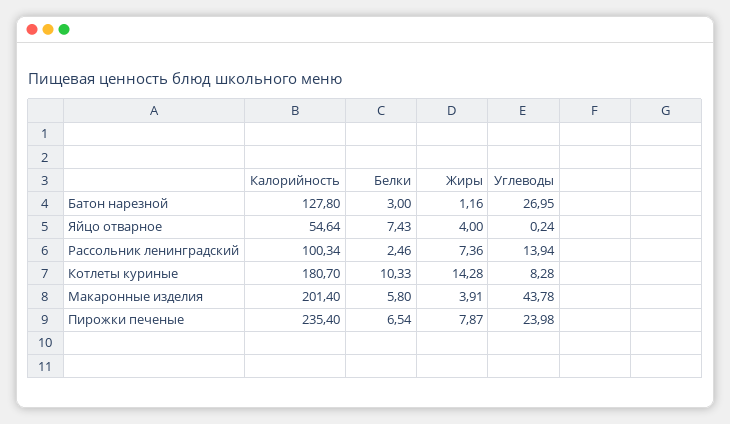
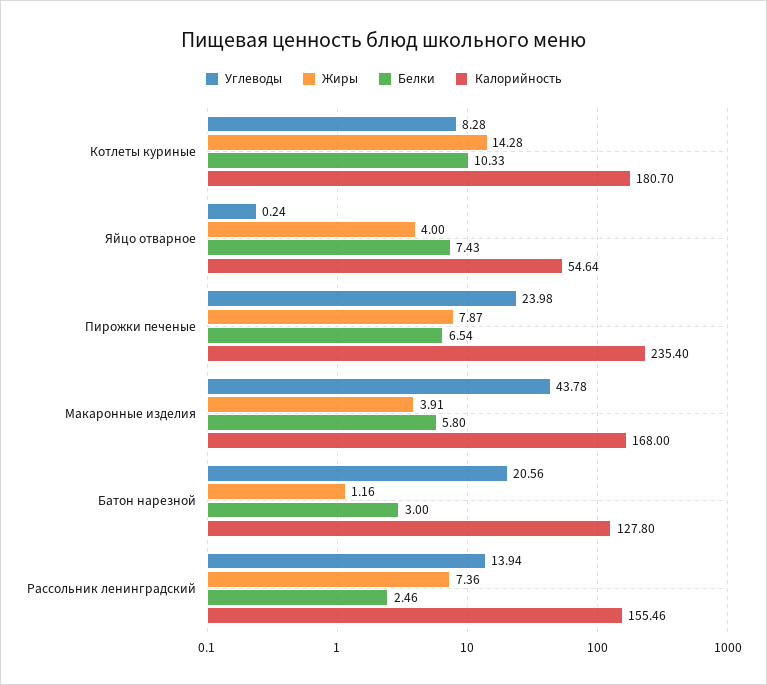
  {
    "Калорийность": {
      "Батон нарезной": 127.8,
      "Яйцо отварное": 54.64,
-     "Рассольник ленинградский": 100.34,
+     "Рассольник ленинградский": 155.46,
      "Котлеты куриные": 180.7,
-     "Макаронные изделия": 201.4,
+     "Макаронные изделия": 168,
      "Пирожки печеные": 235.4
    },
    "Белки": {
      "Батон нарезной": 3,
      "Яйцо отварное": 7.43,
      "Рассольник ленинградский": 2.46,
      "Котлеты куриные": 10.33,
      "Макаронные изделия": 5.8,
      "Пирожки печеные": 6.54
    },
    "Жиры": {
      "Батон нарезной": 1.16,
      "Яйцо отварное": 4,
      "Рассольник ленинградский": 7.36,
      "Котлеты куриные": 14.28,
      "Макаронные изделия": 3.91,
      "Пирожки печеные": 7.87
    },
    "Углеводы": {
-     "Батон нарезной": 26.95,
+     "Батон нарезной": 20.56,
      "Яйцо отварное": 0.24,
      "Рассольник ленинградский": 13.94,
      "Котлеты куриные": 8.28,
      "Макаронные изделия": 43.78,
      "Пирожки печеные": 23.98
    }
  }

